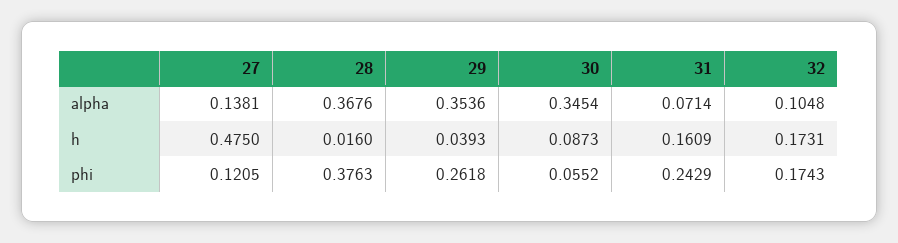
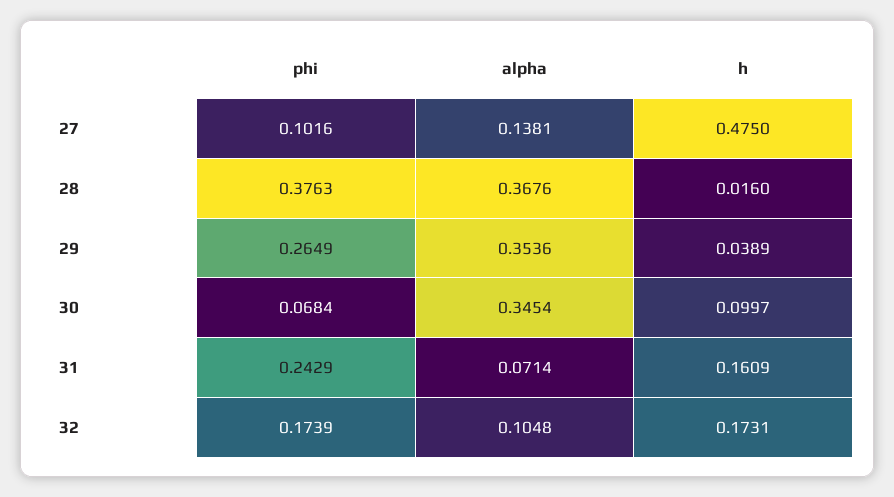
  {
    "27": {
      "alpha": 0.1381,
      "h": 0.475,
-     "phi": 0.1205
+     "phi": 0.1016
    },
    "28": {
      "alpha": 0.3676,
      "h": 0.016,
      "phi": 0.3763
    },
    "29": {
      "alpha": 0.3536,
-     "h": 0.0393,
+     "h": 0.0389,
-     "phi": 0.2618
+     "phi": 0.2649
    },
    "30": {
      "alpha": 0.3454,
-     "h": 0.0873,
+     "h": 0.0997,
-     "phi": 0.0552
+     "phi": 0.0684
    },
    "31": {
      "alpha": 0.0714,
      "h": 0.1609,
      "phi": 0.2429
    },
    "32": {
      "alpha": 0.1048,
      "h": 0.1731,
-     "phi": 0.1743
+     "phi": 0.1739
    }
  }

